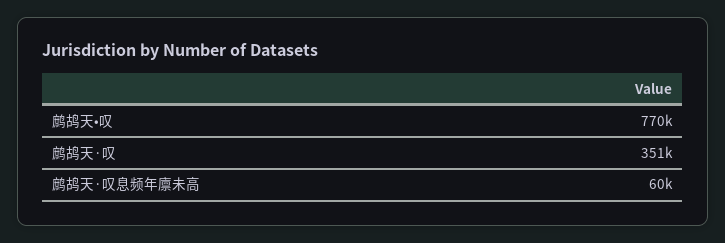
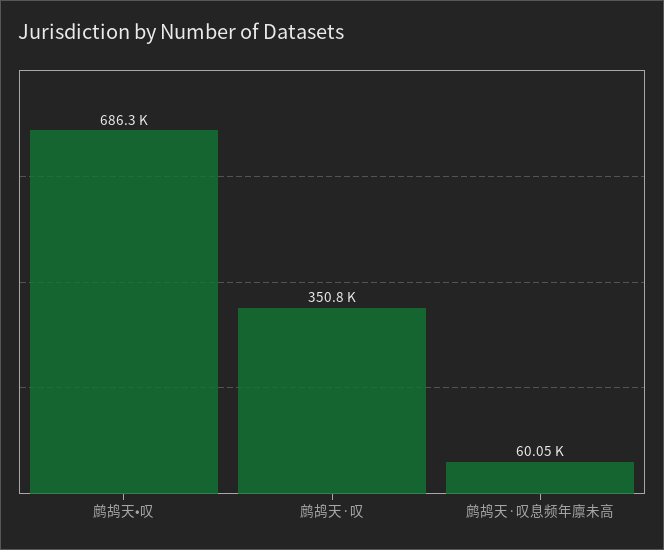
  {
-   "鹧鸪天•叹": 770000,
+   "鹧鸪天•叹": 686300,
    "鹧鸪天·叹": 350800,
    "鹧鸪天·叹息频年廪未高": 60050
  }

